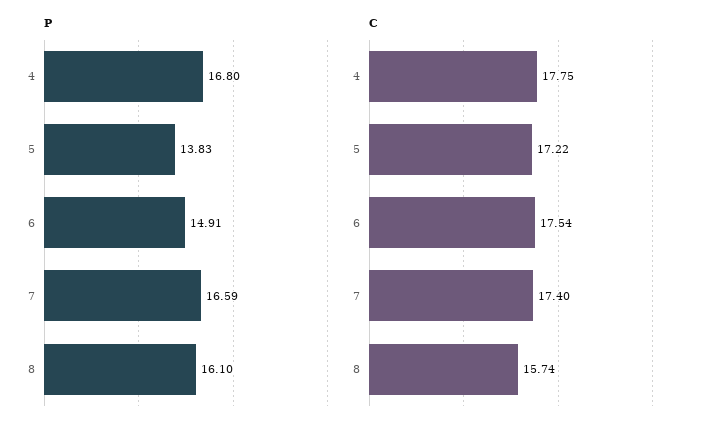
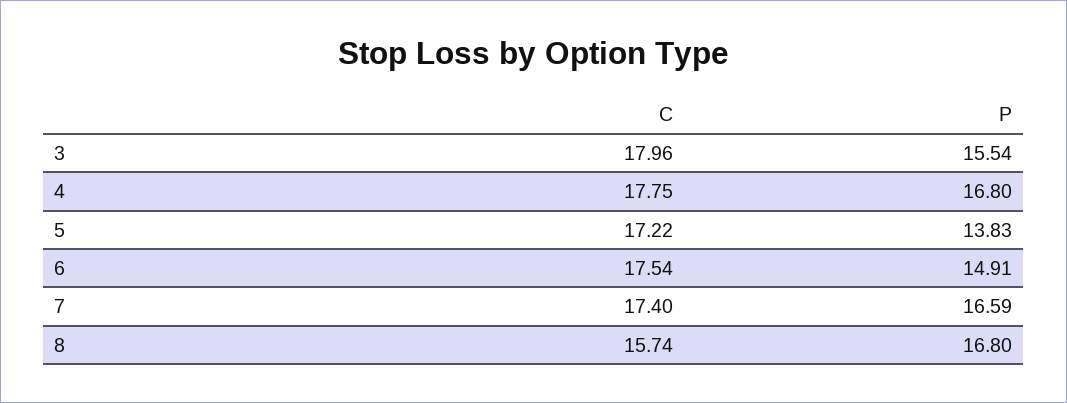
  {
    "P": {
      "4": 16.8,
      "5": 13.83,
      "6": 14.91,
      "7": 16.59,
-     "8": 16.1
+     "8": 16.8,
+     "3": 15.54
    },
    "C": {
      "4": 17.75,
      "5": 17.22,
      "6": 17.54,
      "7": 17.4,
-     "8": 15.74
+     "8": 15.74,
+     "3": 17.96
    }
  }

